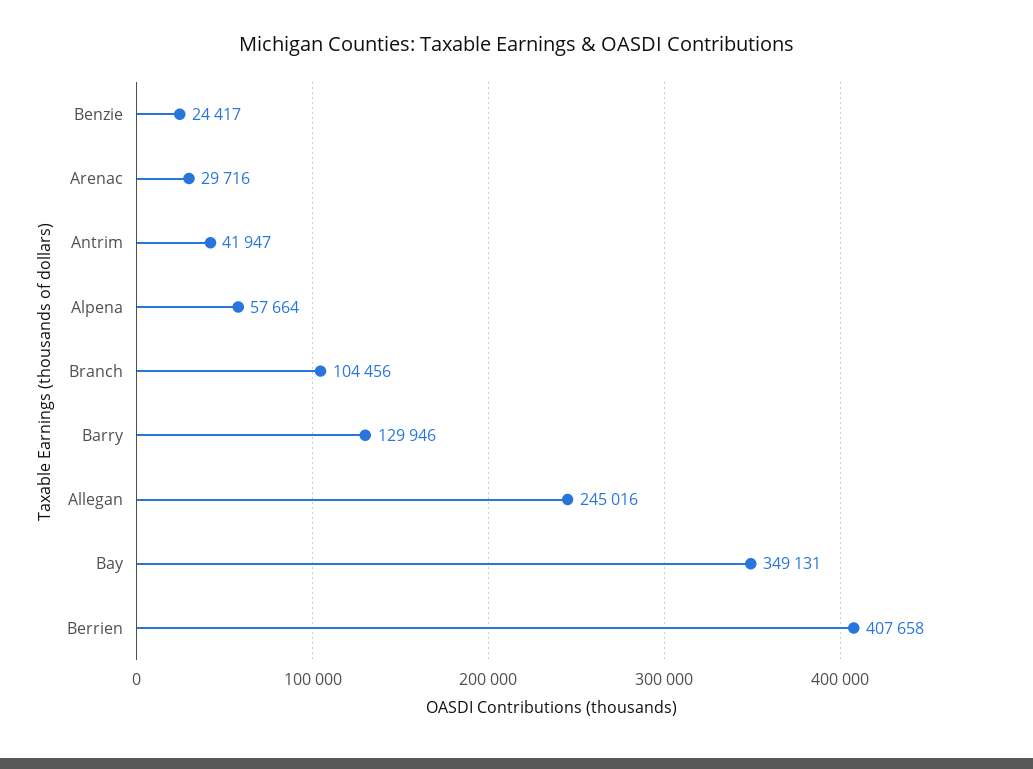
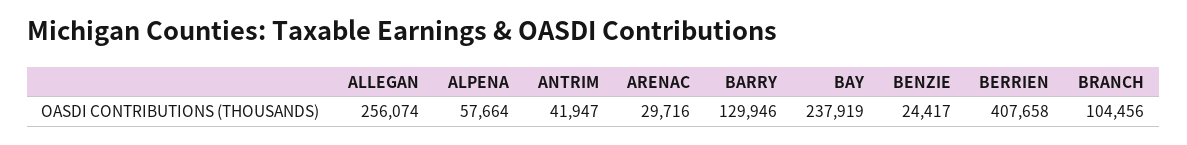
  {
    "Benzie": 24417,
    "Arenac": 29716,
    "Antrim": 41947,
    "Alpena": 57664,
    "Branch": 104456,
    "Barry": 129946,
-   "Allegan": 245016,
+   "Allegan": 256074,
-   "Bay": 349131,
+   "Bay": 237919,
    "Berrien": 407658
  }

